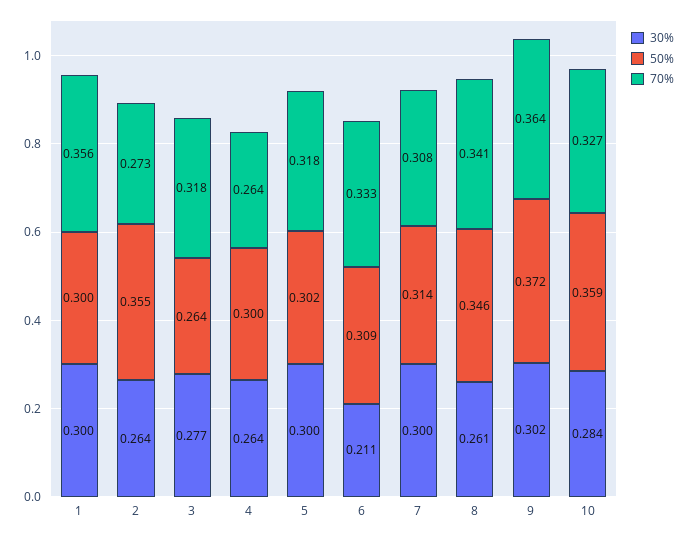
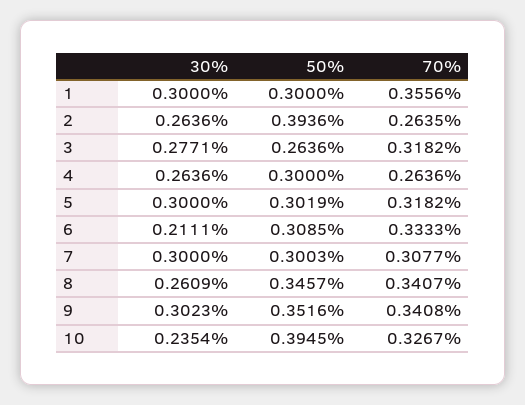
  {
    "30%": {
      "1": 0.3,
      "2": 0.2636,
      "3": 0.2771,
      "4": 0.2636,
      "5": 0.3,
      "6": 0.2111,
      "7": 0.3,
      "8": 0.2609,
      "9": 0.3023,
-     "10": 0.284
+     "10": 0.2354
    },
    "50%": {
      "1": 0.3,
-     "2": 0.355,
+     "2": 0.3936,
      "3": 0.2636,
      "4": 0.3,
      "5": 0.3019,
      "6": 0.3085,
-     "7": 0.314,
+     "7": 0.3003,
      "8": 0.3457,
-     "9": 0.372,
+     "9": 0.3516,
-     "10": 0.359
+     "10": 0.3945
    },
    "70%": {
      "1": 0.3556,
-     "2": 0.273,
+     "2": 0.2635,
      "3": 0.3182,
      "4": 0.2636,
      "5": 0.3182,
      "6": 0.3333,
      "7": 0.3077,
      "8": 0.3407,
-     "9": 0.364,
+     "9": 0.3408,
      "10": 0.3267
    }
  }

